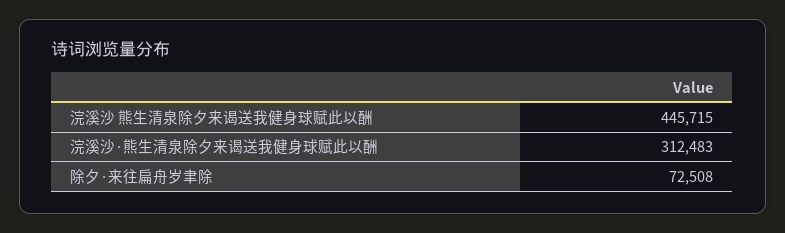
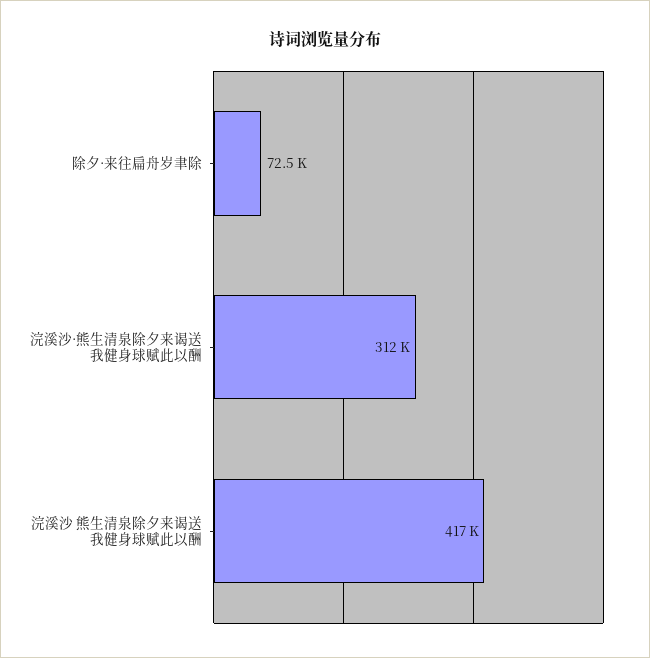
  {
-   "浣溪沙 熊生清泉除夕来谒送我健身球赋此以酬": 445715,
+   "浣溪沙 熊生清泉除夕来谒送我健身球赋此以酬": 417000,
    "浣溪沙·熊生清泉除夕来谒送我健身球赋此以酬": 312483,
    "除夕·来往扁舟岁聿除": 72508
  }

